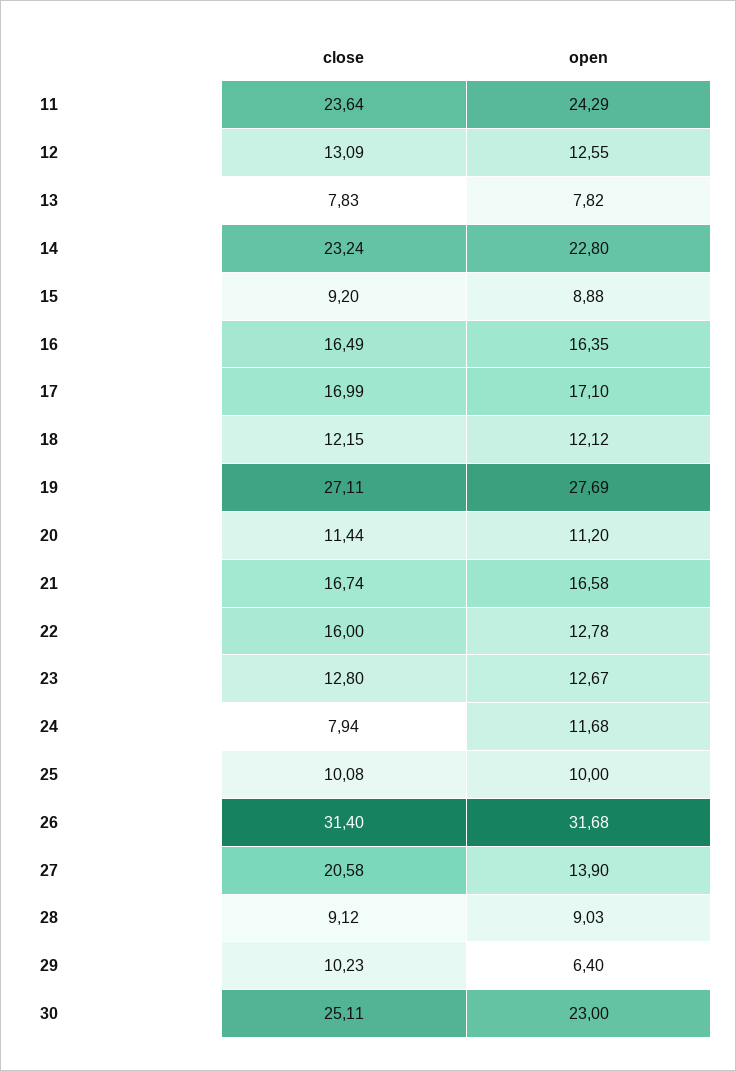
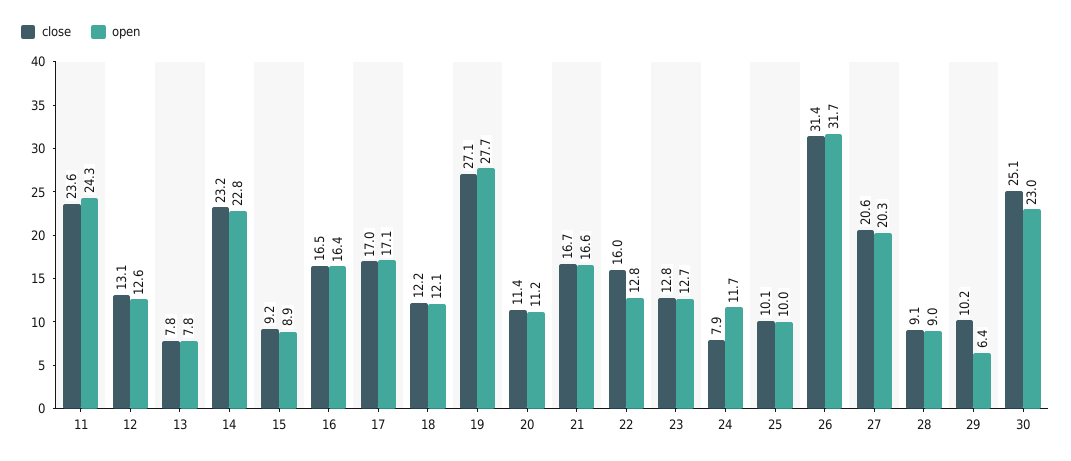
  {
    "close": {
      "11": 23.64,
      "12": 13.09,
      "13": 7.83,
      "14": 23.24,
      "15": 9.2,
      "16": 16.49,
      "17": 16.99,
      "18": 12.15,
      "19": 27.11,
      "20": 11.44,
      "21": 16.74,
      "22": 16,
      "23": 12.8,
      "24": 7.94,
      "25": 10.08,
      "26": 31.4,
      "27": 20.58,
      "28": 9.12,
      "29": 10.23,
      "30": 25.11
    },
    "open": {
      "11": 24.29,
      "12": 12.55,
      "13": 7.82,
      "14": 22.8,
      "15": 8.88,
      "16": 16.35,
      "17": 17.1,
      "18": 12.12,
      "19": 27.69,
      "20": 11.2,
      "21": 16.58,
      "22": 12.78,
      "23": 12.67,
      "24": 11.68,
      "25": 10,
      "26": 31.68,
-     "27": 13.9,
+     "27": 20.3,
      "28": 9.03,
      "29": 6.4,
      "30": 23
    }
  }

